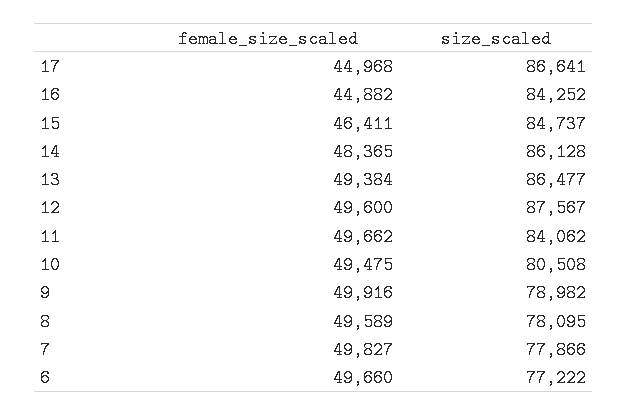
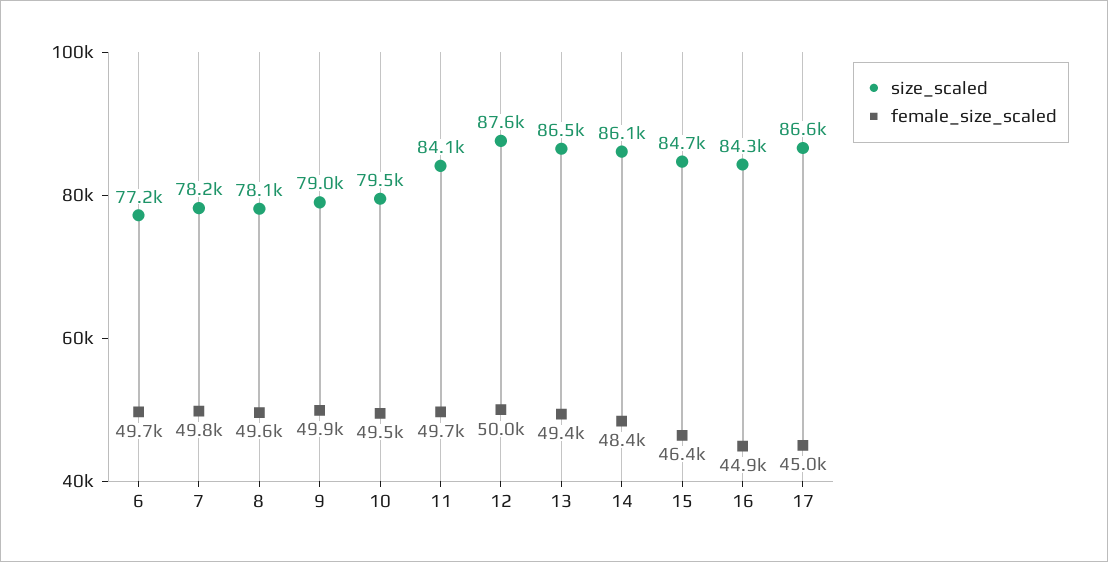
  {
    "female_size_scaled": {
      "17": 44968,
      "16": 44882,
      "15": 46411,
      "14": 48365,
      "13": 49384,
-     "12": 49600,
+     "12": 50000,
      "11": 49662,
      "10": 49475,
      "9": 49916,
      "8": 49589,
      "7": 49827,
      "6": 49660
    },
    "size_scaled": {
      "17": 86641,
      "16": 84252,
      "15": 84737,
      "14": 86128,
      "13": 86477,
      "12": 87567,
      "11": 84062,
-     "10": 80508,
+     "10": 79500,
      "9": 78982,
      "8": 78095,
-     "7": 77866,
+     "7": 78200,
      "6": 77222
    }
  }

